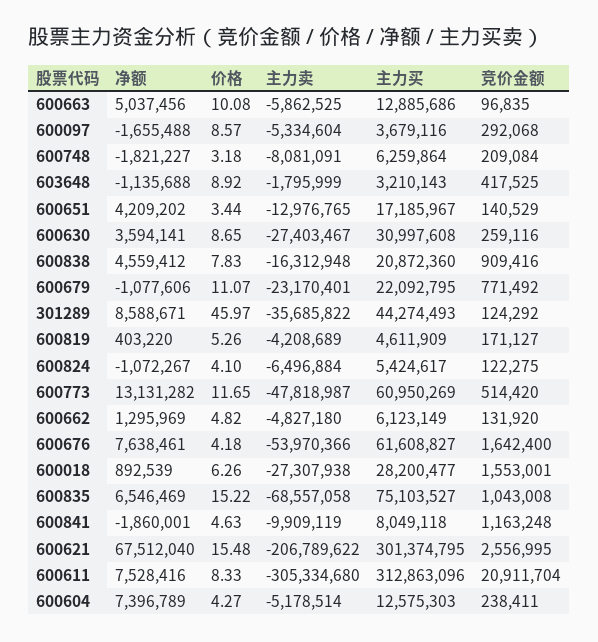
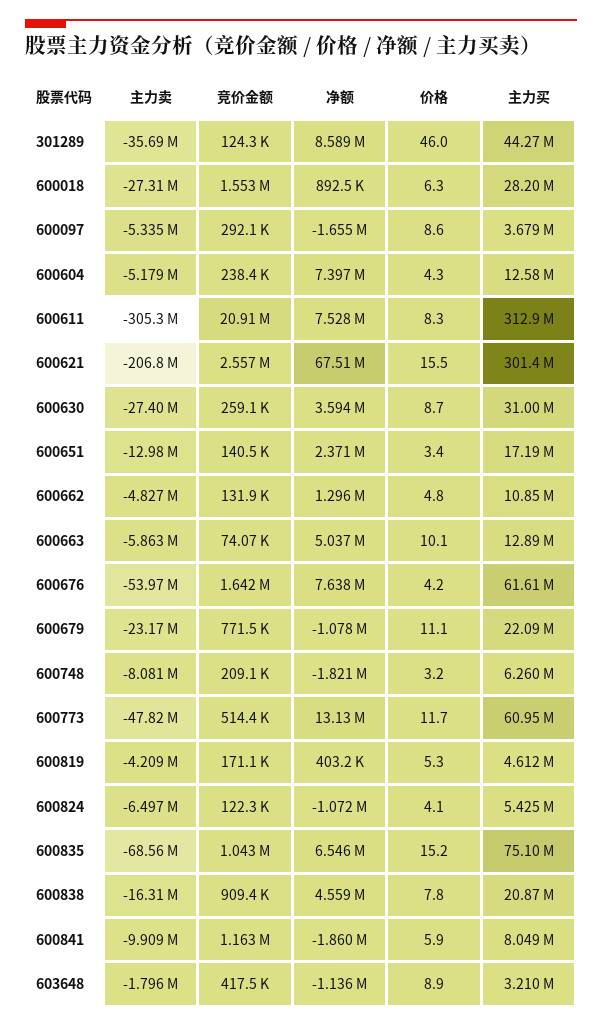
  {
    "净额": {
      "600663": 5037456,
      "600097": -1655488,
      "600748": -1821227,
      "603648": -1135688,
-     "600651": 4209202,
+     "600651": 2371000,
      "600630": 3594141,
      "600838": 4559412,
      "600679": -1077606,
      "301289": 8588671,
      "600819": 403220,
      "600824": -1072267,
      "600773": 13131282,
      "600662": 1295969,
      "600676": 7638461,
      "600018": 892539,
      "600835": 6546469,
      "600841": -1860001,
      "600621": 67512040,
      "600611": 7528416,
      "600604": 7396789
    },
    "价格": {
      "600663": 10.08,
      "600097": 8.57,
      "600748": 3.18,
      "603648": 8.92,
      "600651": 3.44,
      "600630": 8.65,
      "600838": 7.83,
      "600679": 11.07,
      "301289": 45.97,
      "600819": 5.26,
      "600824": 4.1,
      "600773": 11.65,
      "600662": 4.82,
      "600676": 4.18,
      "600018": 6.26,
      "600835": 15.22,
-     "600841": 4.63,
+     "600841": 5.9,
      "600621": 15.48,
      "600611": 8.33,
      "600604": 4.27
    },
    "主力卖": {
      "600663": -5862525,
      "600097": -5334604,
      "600748": -8081091,
      "603648": -1795999,
      "600651": -12976765,
      "600630": -27403467,
      "600838": -16312948,
      "600679": -23170401,
      "301289": -35685822,
      "600819": -4208689,
      "600824": -6496884,
      "600773": -47818987,
      "600662": -4827180,
      "600676": -53970366,
      "600018": -27307938,
      "600835": -68557058,
      "600841": -9909119,
      "600621": -206789622,
      "600611": -305334680,
      "600604": -5178514
    },
    "主力买": {
      "600663": 12885686,
      "600097": 3679116,
      "600748": 6259864,
      "603648": 3210143,
      "600651": 17185967,
      "600630": 30997608,
      "600838": 20872360,
      "600679": 22092795,
      "301289": 44274493,
      "600819": 4611909,
      "600824": 5424617,
      "600773": 60950269,
-     "600662": 6123149,
+     "600662": 10850000,
      "600676": 61608827,
      "600018": 28200477,
      "600835": 75103527,
      "600841": 8049118,
      "600621": 301374795,
      "600611": 312863096,
      "600604": 12575303
    },
    "竞价金额": {
-     "600663": 96835,
+     "600663": 74070,
      "600097": 292068,
      "600748": 209084,
      "603648": 417525,
      "600651": 140529,
      "600630": 259116,
      "600838": 909416,
      "600679": 771492,
      "301289": 124292,
      "600819": 171127,
      "600824": 122275,
      "600773": 514420,
      "600662": 131920,
      "600676": 1642400,
      "600018": 1553001,
      "600835": 1043008,
      "600841": 1163248,
      "600621": 2556995,
      "600611": 20911704,
      "600604": 238411
    }
  }

